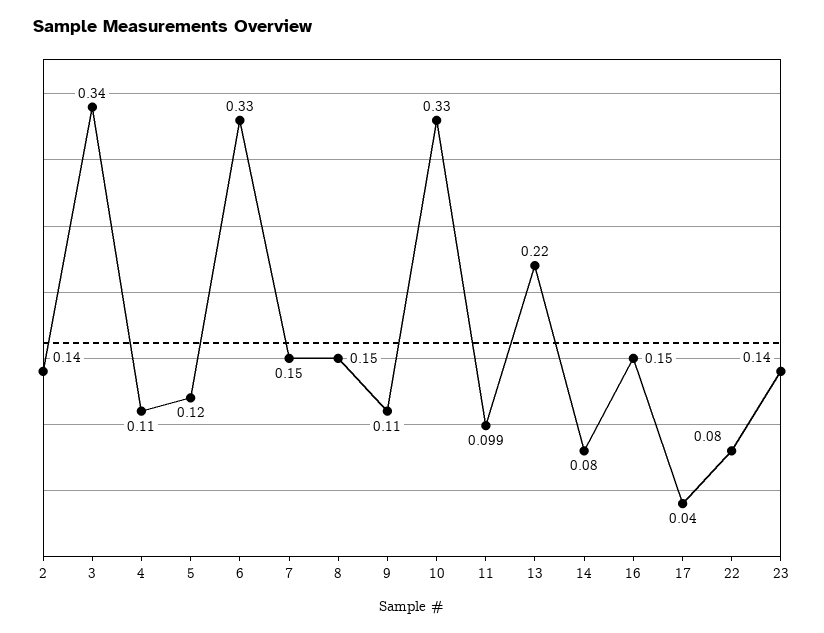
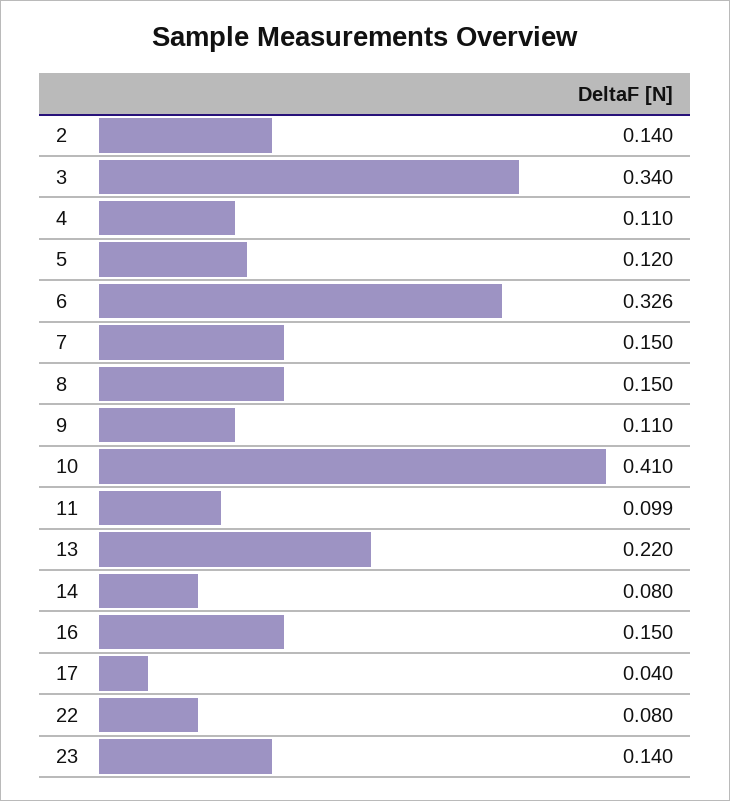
  {
    "2": 0.14,
    "3": 0.34,
    "4": 0.11,
    "5": 0.12,
-   "6": 0.33,
+   "6": 0.326,
    "7": 0.15,
    "8": 0.15,
    "9": 0.11,
-   "10": 0.33,
+   "10": 0.41,
    "11": 0.099,
    "13": 0.22,
    "14": 0.08,
    "16": 0.15,
    "17": 0.04,
    "22": 0.08,
    "23": 0.14
  }

